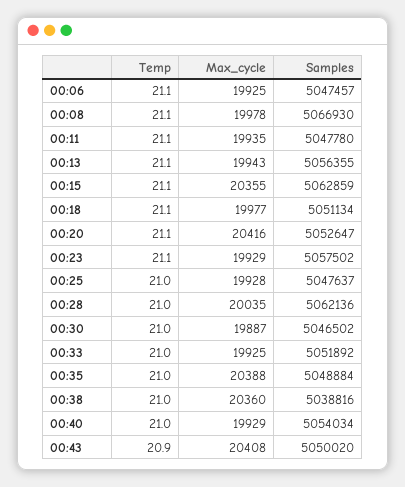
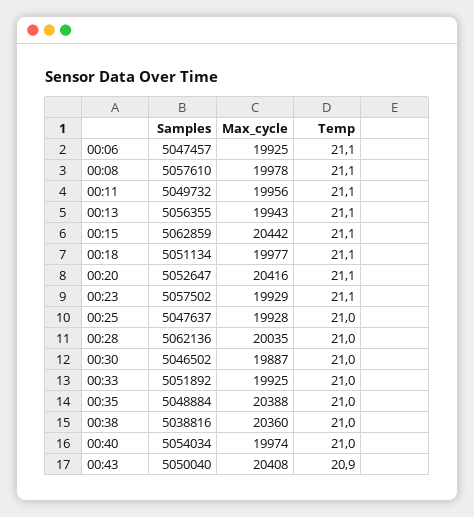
  {
    "Temp": {
      "00:06": 21.1,
      "00:08": 21.1,
      "00:11": 21.1,
      "00:13": 21.1,
      "00:15": 21.1,
      "00:18": 21.1,
      "00:20": 21.1,
      "00:23": 21.1,
      "00:25": 21,
      "00:28": 21,
      "00:30": 21,
      "00:33": 21,
      "00:35": 21,
      "00:38": 21,
      "00:40": 21,
      "00:43": 20.9
    },
    "Max_cycle": {
      "00:06": 19925,
      "00:08": 19978,
-     "00:11": 19935,
+     "00:11": 19956,
      "00:13": 19943,
-     "00:15": 20355,
+     "00:15": 20442,
      "00:18": 19977,
      "00:20": 20416,
      "00:23": 19929,
      "00:25": 19928,
      "00:28": 20035,
      "00:30": 19887,
      "00:33": 19925,
      "00:35": 20388,
      "00:38": 20360,
-     "00:40": 19929,
+     "00:40": 19974,
      "00:43": 20408
    },
    "Samples": {
      "00:06": 5047457,
-     "00:08": 5066930,
+     "00:08": 5057610,
-     "00:11": 5047780,
+     "00:11": 5049732,
      "00:13": 5056355,
      "00:15": 5062859,
      "00:18": 5051134,
      "00:20": 5052647,
      "00:23": 5057502,
      "00:25": 5047637,
      "00:28": 5062136,
      "00:30": 5046502,
      "00:33": 5051892,
      "00:35": 5048884,
      "00:38": 5038816,
      "00:40": 5054034,
-     "00:43": 5050020
+     "00:43": 5050040
    }
  }

